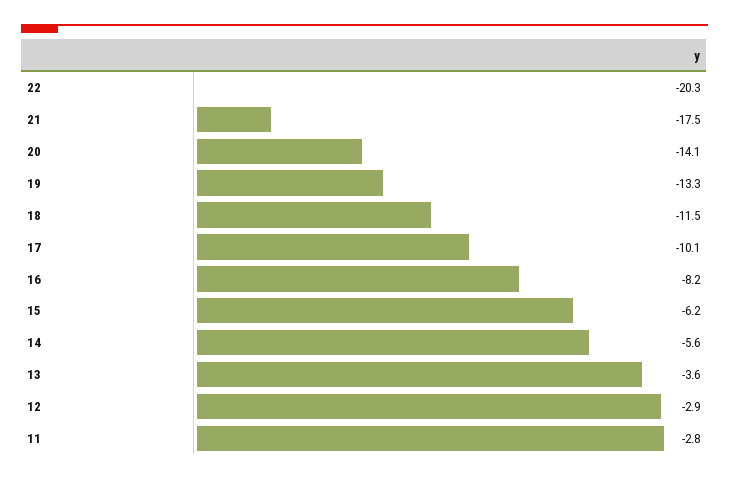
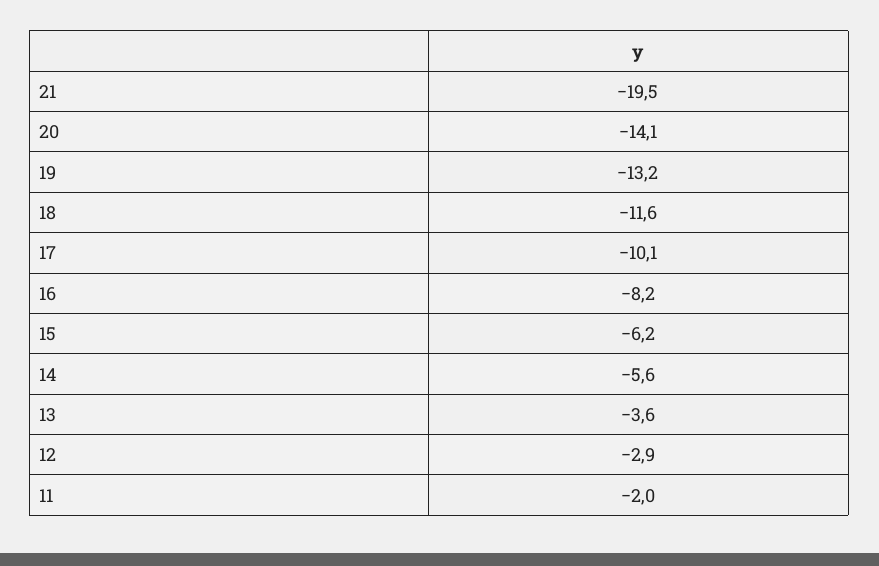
  {
-   "22": -20.3,
-   "21": -17.5,
+   "21": -19.5,
    "20": -14.1,
-   "19": -13.3,
+   "19": -13.2,
-   "18": -11.5,
+   "18": -11.6,
    "17": -10.1,
    "16": -8.2,
    "15": -6.2,
    "14": -5.6,
    "13": -3.6,
    "12": -2.9,
-   "11": -2.8
+   "11": -2
  }

